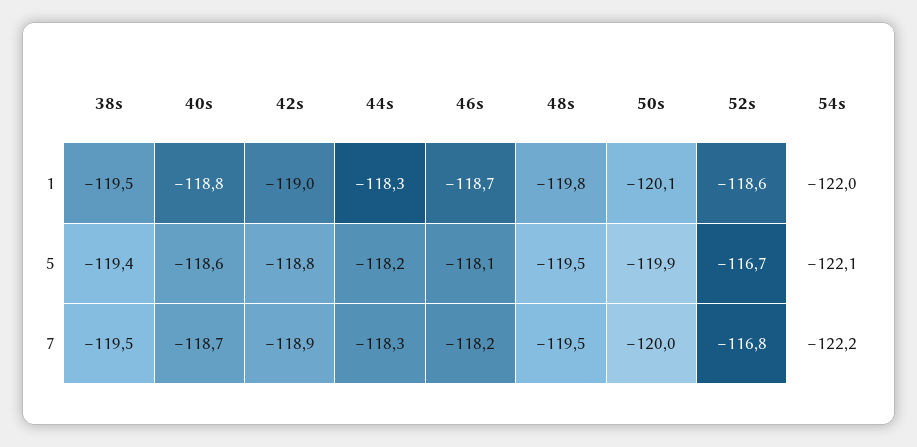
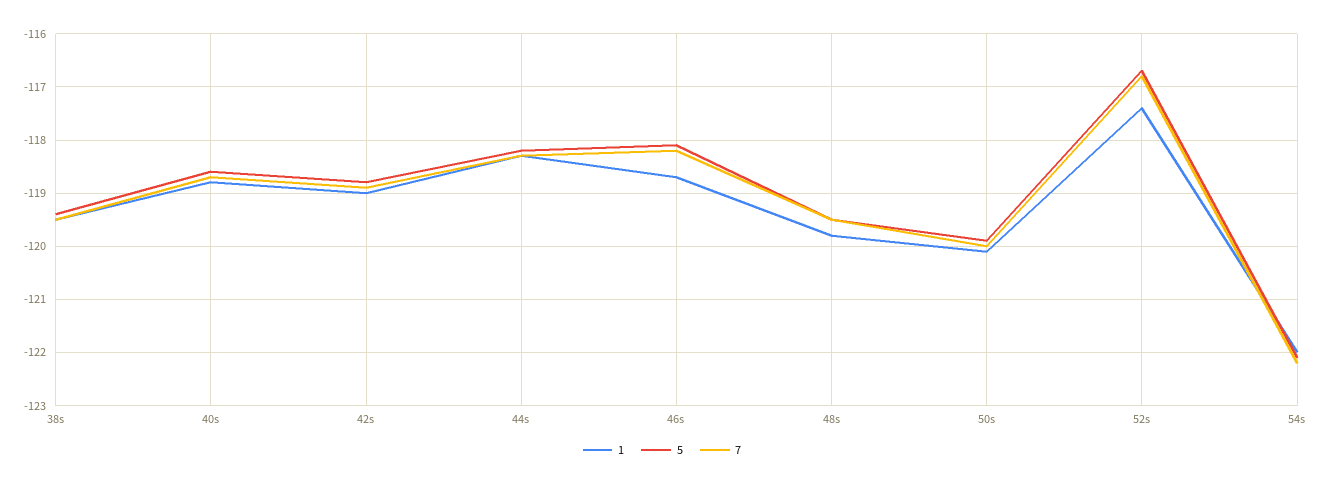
  {
    "1": {
      "38s": -119.5,
      "40s": -118.8,
      "42s": -119,
      "44s": -118.3,
      "46s": -118.7,
      "48s": -119.8,
      "50s": -120.1,
-     "52s": -118.6,
+     "52s": -117.5,
      "54s": -122
    },
    "5": {
      "38s": -119.4,
      "40s": -118.6,
      "42s": -118.8,
      "44s": -118.2,
      "46s": -118.1,
      "48s": -119.5,
      "50s": -119.9,
      "52s": -116.7,
      "54s": -122.1
    },
    "7": {
      "38s": -119.5,
      "40s": -118.7,
      "42s": -118.9,
      "44s": -118.3,
      "46s": -118.2,
      "48s": -119.5,
      "50s": -120,
      "52s": -116.8,
      "54s": -122.2
    }
  }

